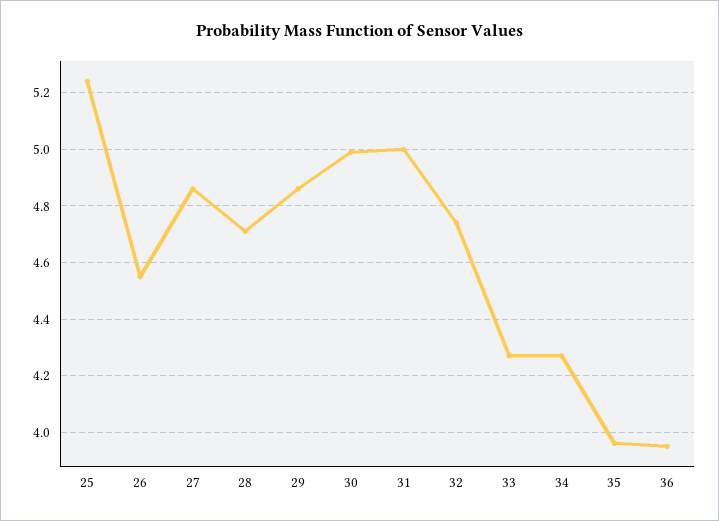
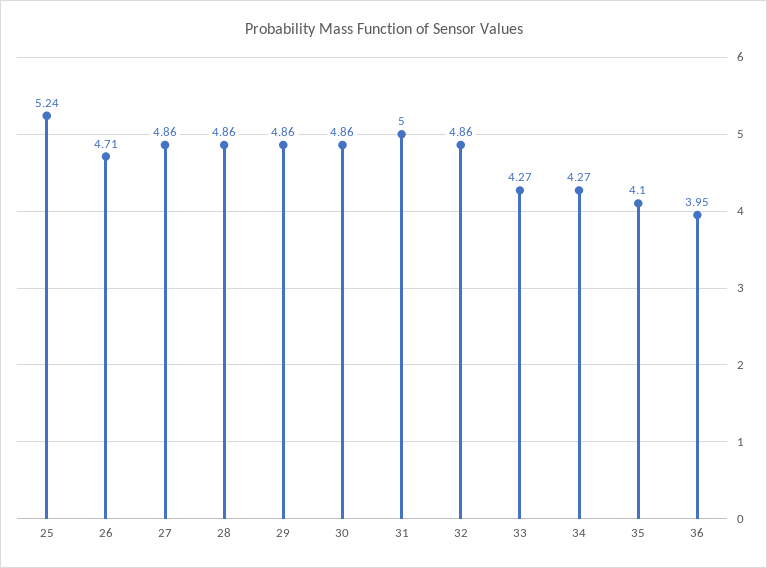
  {
    "25": 5.24,
-   "26": 4.55,
+   "26": 4.71,
    "27": 4.86,
-   "28": 4.7,
+   "28": 4.86,
    "29": 4.86,
-   "30": 5,
+   "30": 4.86,
    "31": 5,
-   "32": 4.75,
+   "32": 4.86,
    "33": 4.27,
    "34": 4.27,
-   "35": 3.95,
+   "35": 4.1,
    "36": 3.95
  }

